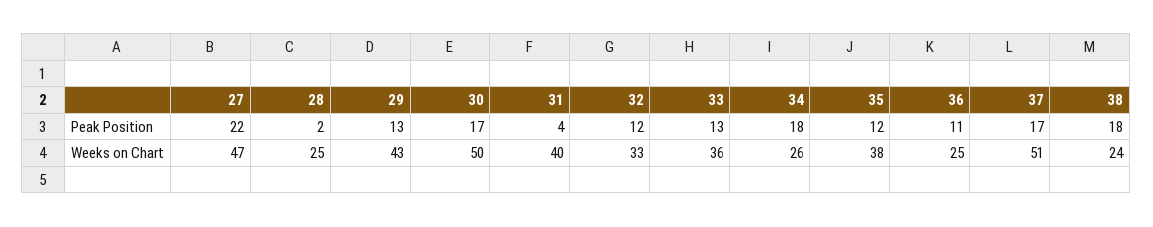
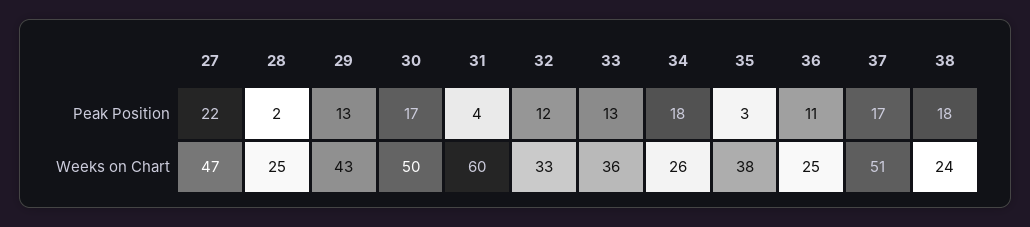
  {
    "27": {
      "Peak Position": 22,
      "Weeks on Chart": 47
    },
    "28": {
      "Peak Position": 2,
      "Weeks on Chart": 25
    },
    "29": {
      "Peak Position": 13,
      "Weeks on Chart": 43
    },
    "30": {
      "Peak Position": 17,
      "Weeks on Chart": 50
    },
    "31": {
      "Peak Position": 4,
-     "Weeks on Chart": 40
+     "Weeks on Chart": 60
    },
    "32": {
      "Peak Position": 12,
      "Weeks on Chart": 33
    },
    "33": {
      "Peak Position": 13,
      "Weeks on Chart": 36
    },
    "34": {
      "Peak Position": 18,
      "Weeks on Chart": 26
    },
    "35": {
-     "Peak Position": 12,
+     "Peak Position": 3,
      "Weeks on Chart": 38
    },
    "36": {
      "Peak Position": 11,
      "Weeks on Chart": 25
    },
    "37": {
      "Peak Position": 17,
      "Weeks on Chart": 51
    },
    "38": {
      "Peak Position": 18,
      "Weeks on Chart": 24
    }
  }

